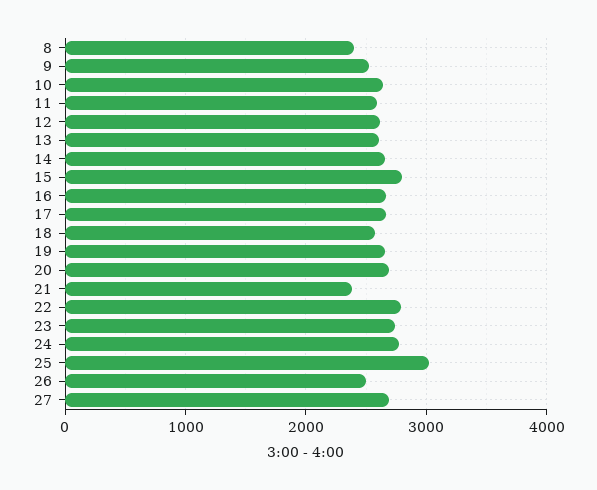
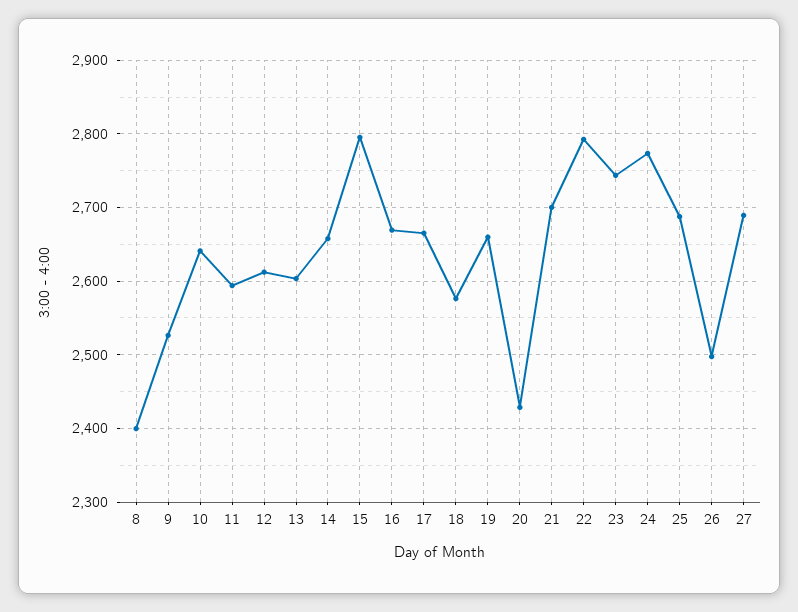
  {
    "8": 2400,
    "9": 2530,
    "10": 2640,
    "11": 2590,
    "12": 2610,
    "13": 2600,
    "14": 2660,
    "15": 2800,
    "16": 2670,
    "17": 2670,
    "18": 2580,
    "19": 2660,
-   "20": 2700,
+   "20": 2430,
-   "21": 2400,
+   "21": 2700,
    "22": 2790,
    "23": 2740,
    "24": 2770,
-   "25": 3000,
+   "25": 2690,
    "26": 2500,
    "27": 2690
  }

